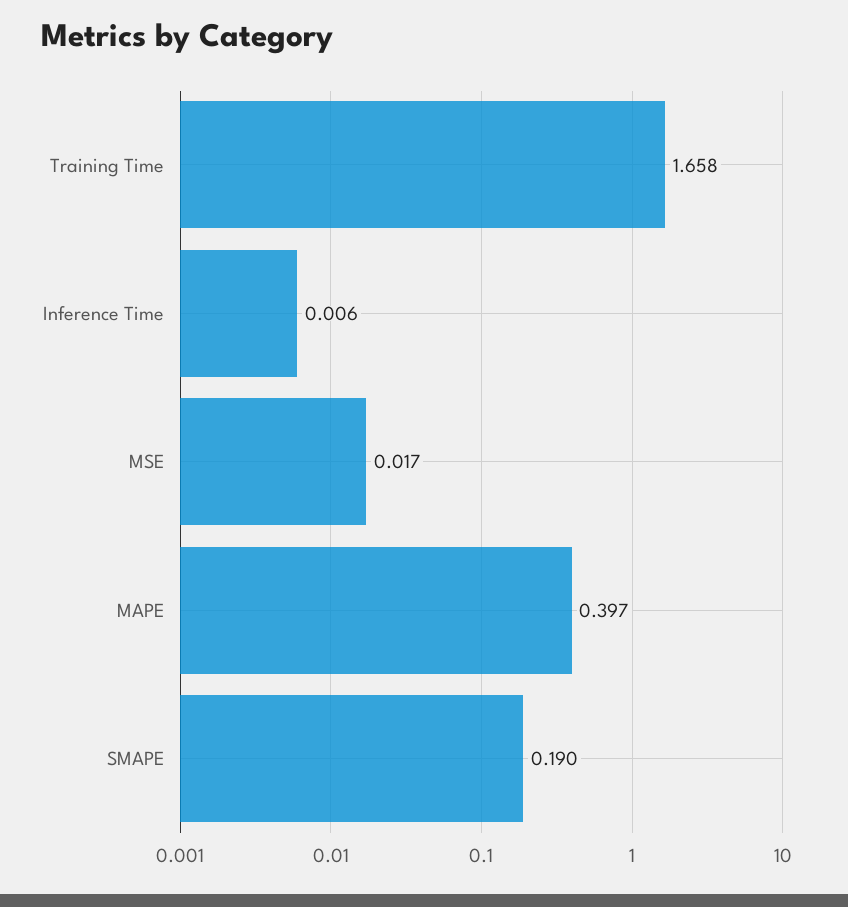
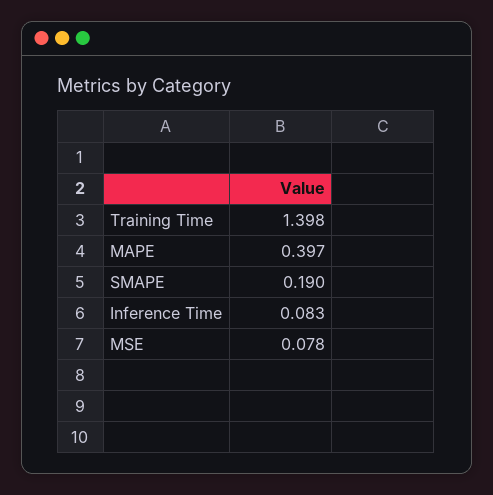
  {
-   "Training Time": 1.658,
+   "Training Time": 1.398,
-   "Inference Time": 0.006,
+   "Inference Time": 0.083,
-   "MSE": 0.017,
+   "MSE": 0.078,
    "MAPE": 0.397,
    "SMAPE": 0.19
  }

